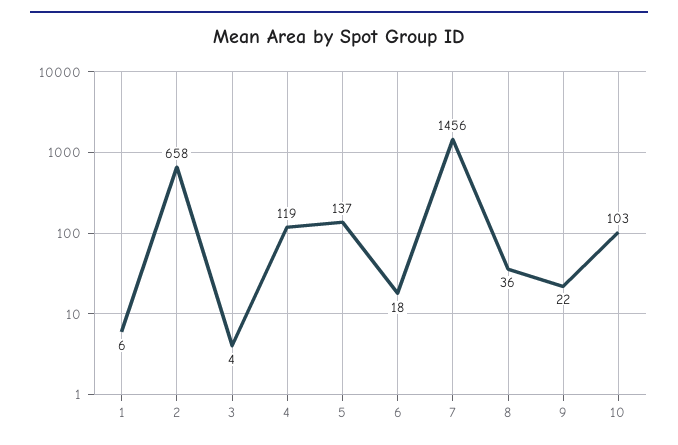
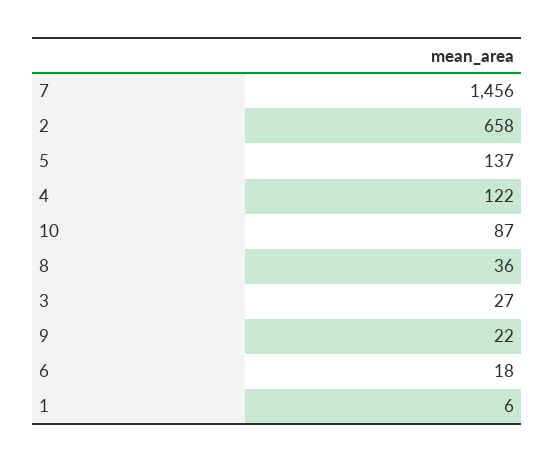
  {
    "1": 6,
    "2": 658,
-   "3": 4,
+   "3": 27,
-   "4": 119,
+   "4": 122,
    "5": 137,
    "6": 18,
    "7": 1456,
    "8": 36,
    "9": 22,
-   "10": 103
+   "10": 87
  }

